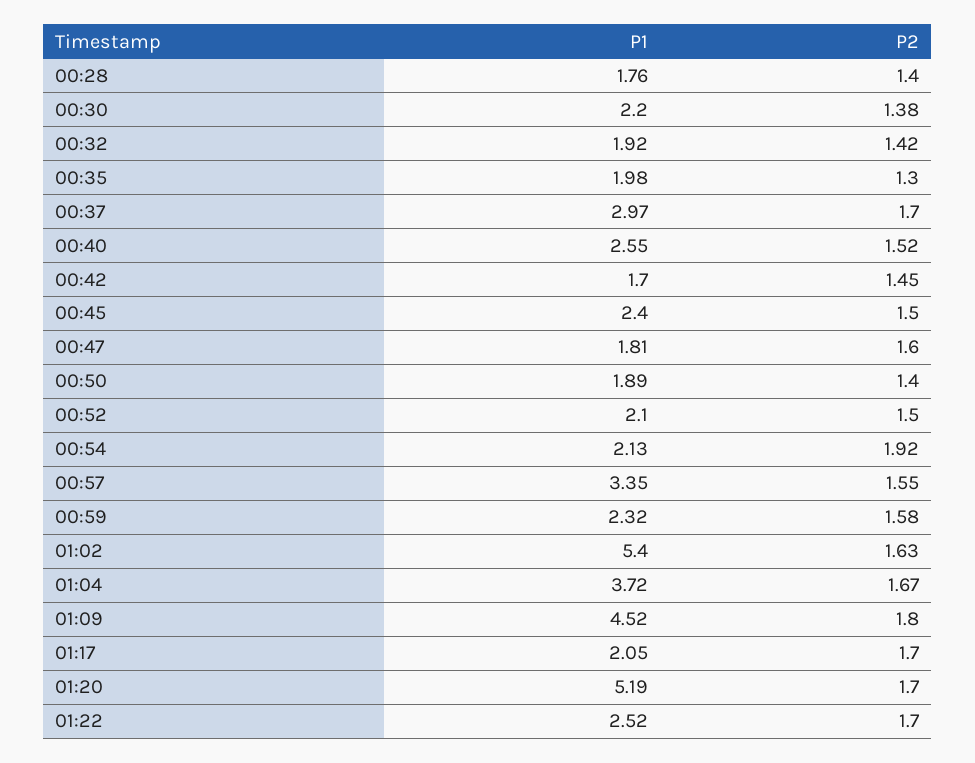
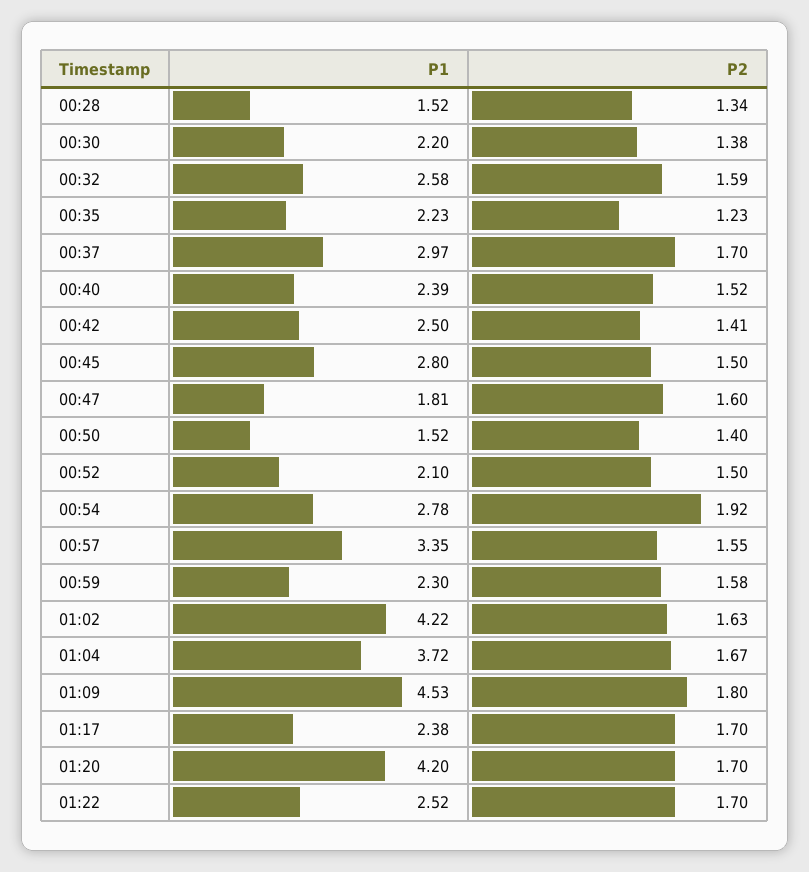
  {
    "P1": {
-     "00:28": 1.76,
+     "00:28": 1.52,
      "00:30": 2.2,
-     "00:32": 1.92,
+     "00:32": 2.58,
-     "00:35": 1.98,
+     "00:35": 2.23,
      "00:37": 2.97,
-     "00:40": 2.55,
+     "00:40": 2.39,
-     "00:42": 1.7,
+     "00:42": 2.5,
-     "00:45": 2.4,
+     "00:45": 2.8,
      "00:47": 1.81,
-     "00:50": 1.89,
+     "00:50": 1.52,
      "00:52": 2.1,
-     "00:54": 2.13,
+     "00:54": 2.78,
      "00:57": 3.35,
-     "00:59": 2.32,
+     "00:59": 2.3,
-     "01:02": 5.4,
+     "01:02": 4.22,
      "01:04": 3.72,
-     "01:09": 4.52,
+     "01:09": 4.53,
-     "01:17": 2.05,
+     "01:17": 2.38,
-     "01:20": 5.19,
+     "01:20": 4.2,
      "01:22": 2.52
    },
    "P2": {
-     "00:28": 1.4,
+     "00:28": 1.34,
      "00:30": 1.38,
-     "00:32": 1.42,
+     "00:32": 1.59,
-     "00:35": 1.3,
+     "00:35": 1.23,
      "00:37": 1.7,
      "00:40": 1.52,
-     "00:42": 1.45,
+     "00:42": 1.41,
      "00:45": 1.5,
      "00:47": 1.6,
      "00:50": 1.4,
      "00:52": 1.5,
      "00:54": 1.92,
      "00:57": 1.55,
      "00:59": 1.58,
      "01:02": 1.63,
      "01:04": 1.67,
      "01:09": 1.8,
      "01:17": 1.7,
      "01:20": 1.7,
      "01:22": 1.7
    }
  }

